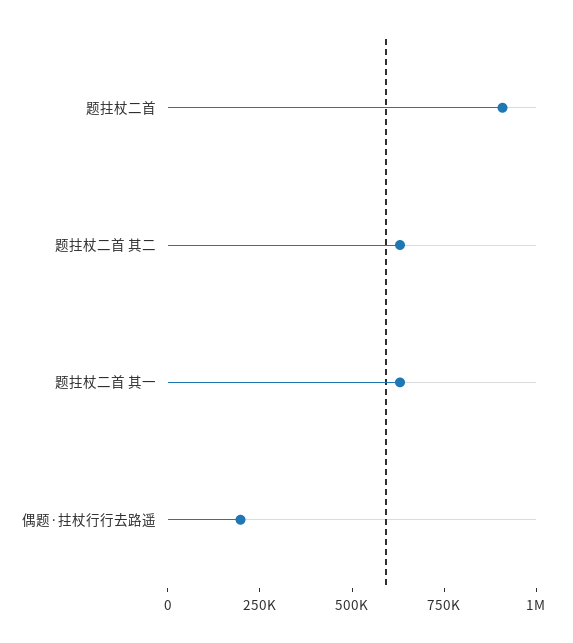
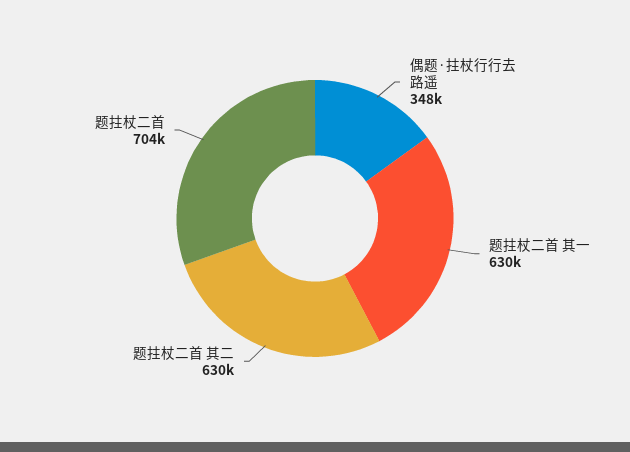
  {
-   "题拄杖二首": 900000,
+   "题拄杖二首": 704000,
    "题拄杖二首 其二": 630000,
    "题拄杖二首 其一": 630000,
-   "偶题·拄杖行行去路遥": 200000
+   "偶题·拄杖行行去路遥": 348000
  }

